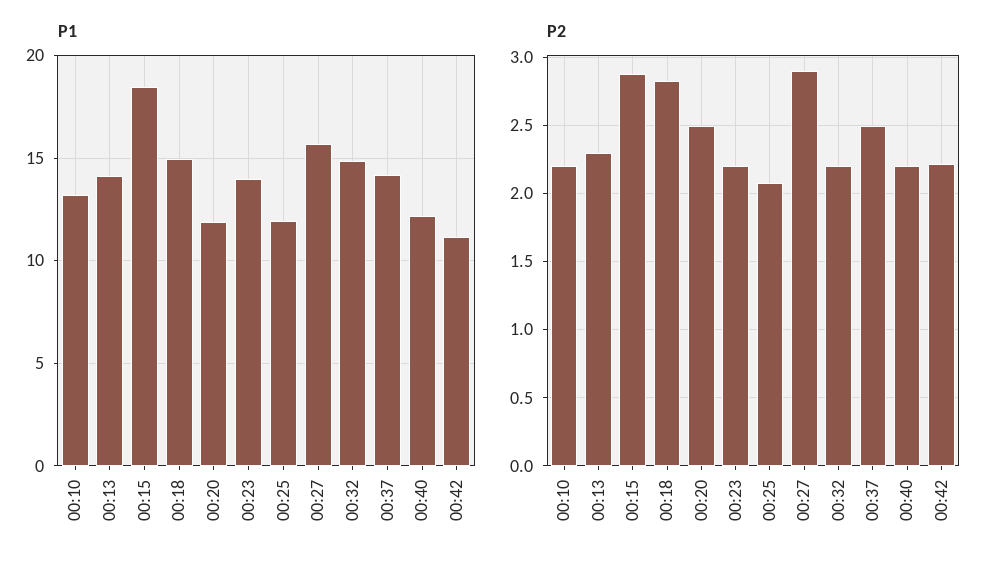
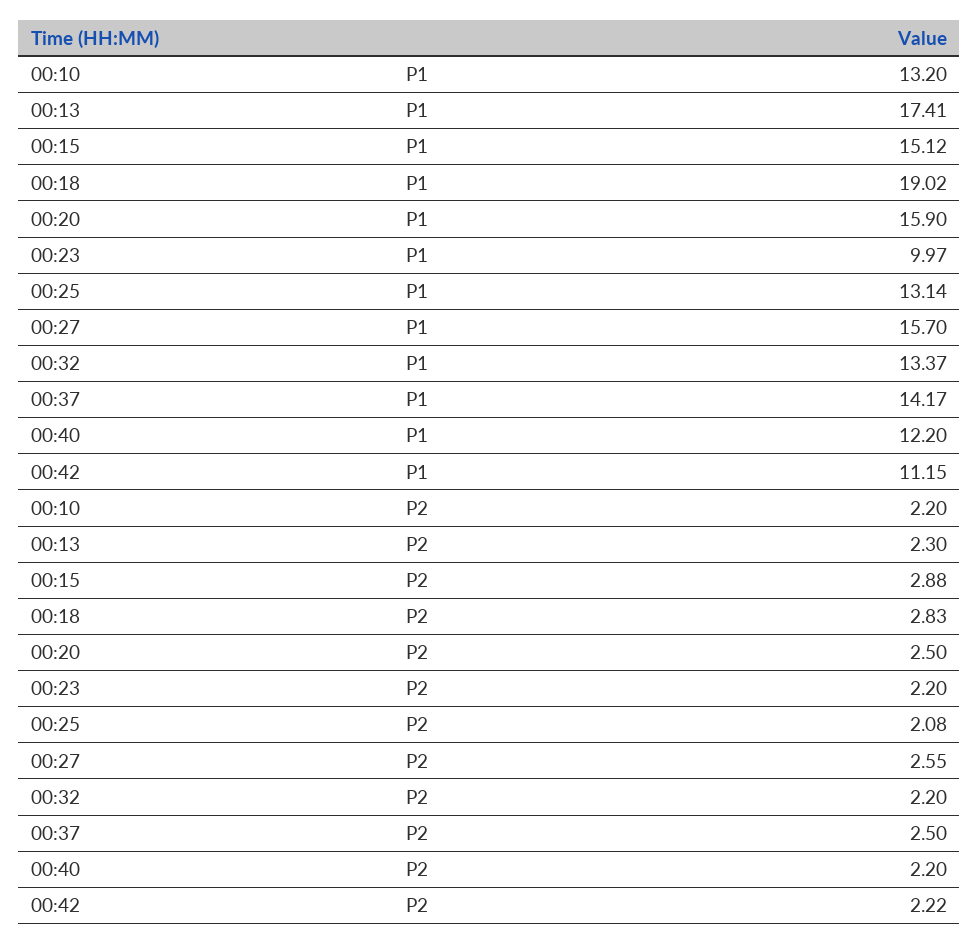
  {
    "P1": {
      "00:10": 13.2,
-     "00:13": 14,
+     "00:13": 17.41,
-     "00:15": 18.5,
+     "00:15": 15.12,
-     "00:18": 15,
+     "00:18": 19.02,
-     "00:20": 12,
+     "00:20": 15.9,
-     "00:23": 14,
+     "00:23": 9.97,
-     "00:25": 12,
+     "00:25": 13.14,
      "00:27": 15.7,
-     "00:32": 15,
+     "00:32": 13.37,
      "00:37": 14.17,
      "00:40": 12.2,
      "00:42": 11.15
    },
    "P2": {
      "00:10": 2.2,
      "00:13": 2.3,
      "00:15": 2.88,
      "00:18": 2.83,
      "00:20": 2.5,
      "00:23": 2.2,
      "00:25": 2.08,
-     "00:27": 2.9,
+     "00:27": 2.55,
      "00:32": 2.2,
      "00:37": 2.5,
      "00:40": 2.2,
      "00:42": 2.22
    }
  }

